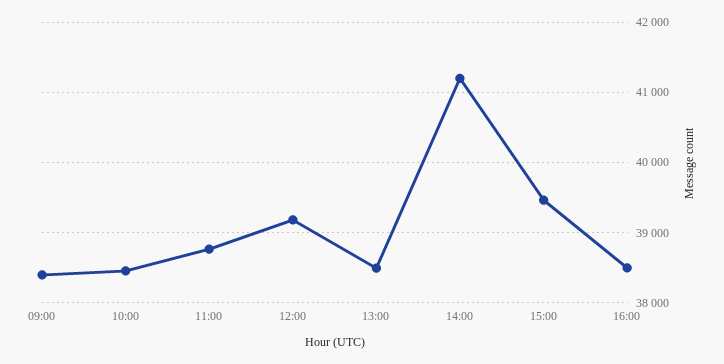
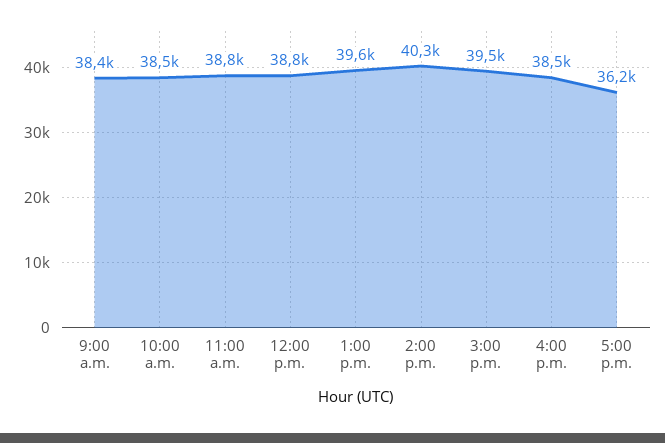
  {
    "09:00": 38400,
    "10:00": 38500,
    "11:00": 38800,
-   "12:00": 39200,
+   "12:00": 38800,
-   "13:00": 38500,
+   "13:00": 39600,
-   "14:00": 41200,
+   "14:00": 40300,
    "15:00": 39500,
-   "16:00": 38500
+   "16:00": 38500,
+   "5:00 p.m.": 36200
  }

